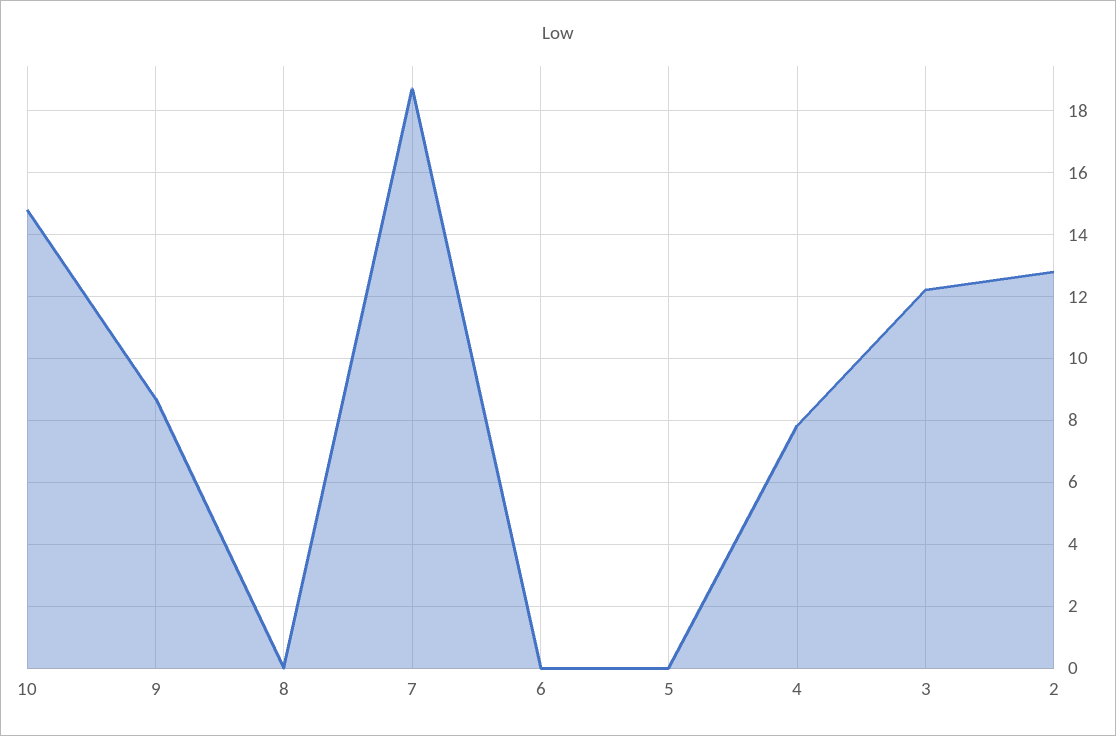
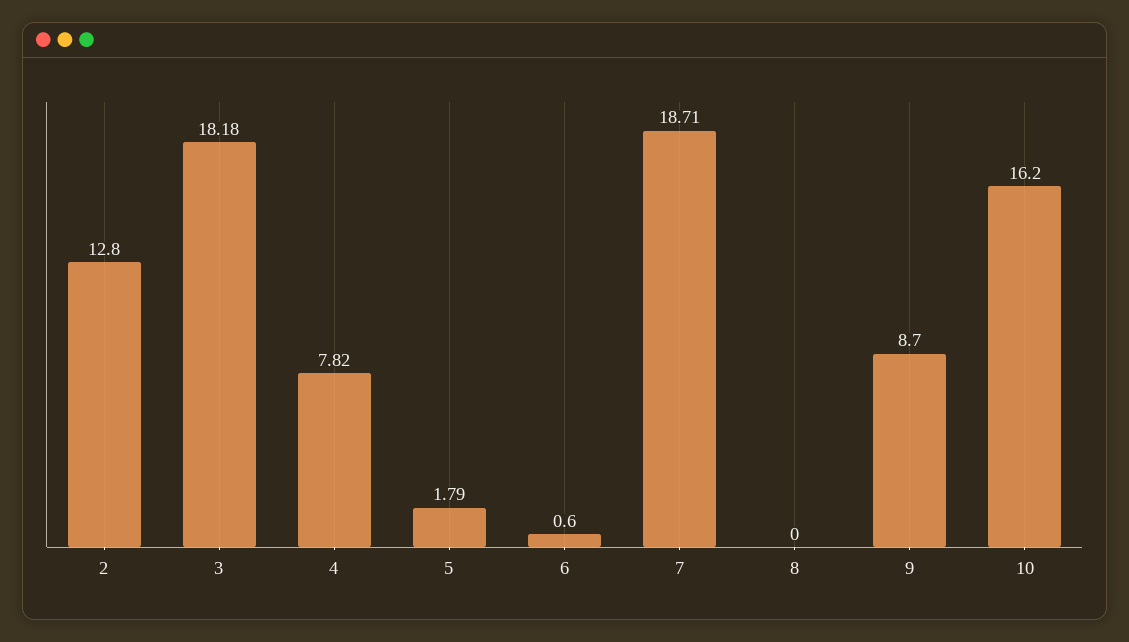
  {
-   "10": 14.8,
+   "10": 16.2,
    "9": 8.7,
    "8": 0,
    "7": 18.71,
-   "6": 0,
+   "6": 0.6,
-   "5": 0,
+   "5": 1.79,
    "4": 7.82,
-   "3": 12.2,
+   "3": 18.18,
    "2": 12.8
  }

